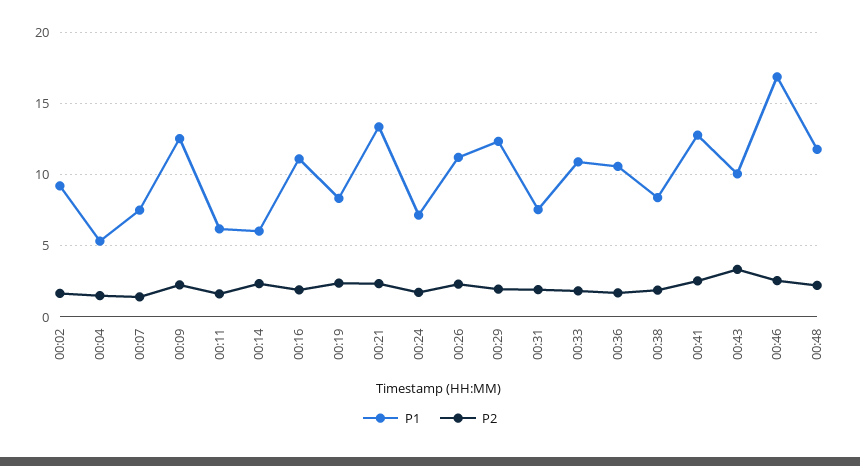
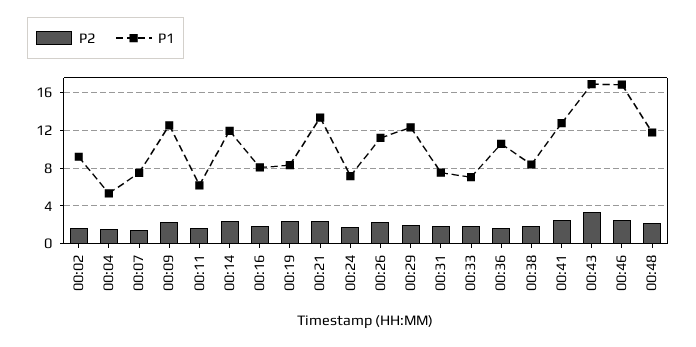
  {
    "P1": {
      "00:02": 9,
      "00:04": 5.5,
      "00:07": 7.5,
      "00:09": 12.5,
      "00:11": 6,
-     "00:14": 6,
+     "00:14": 12,
-     "00:16": 11,
+     "00:16": 8,
      "00:19": 8.5,
      "00:21": 13.5,
      "00:24": 7,
      "00:26": 11,
      "00:29": 12.5,
      "00:31": 7.5,
-     "00:33": 11,
+     "00:33": 7,
      "00:36": 10.5,
      "00:38": 8.5,
      "00:41": 13,
-     "00:43": 10,
+     "00:43": 17,
      "00:46": 17,
      "00:48": 12
    },
    "P2": {
      "00:02": 1.5,
      "00:04": 1.5,
      "00:07": 1.5,
      "00:09": 2.5,
      "00:11": 1.5,
      "00:14": 2.5,
      "00:16": 2,
      "00:19": 2.5,
      "00:21": 2.5,
      "00:24": 1.5,
      "00:26": 2.5,
      "00:29": 2,
      "00:31": 2,
      "00:33": 2,
      "00:36": 1.5,
      "00:38": 2,
      "00:41": 2.5,
      "00:43": 3.5,
      "00:46": 2.5,
      "00:48": 2
    }
  }

